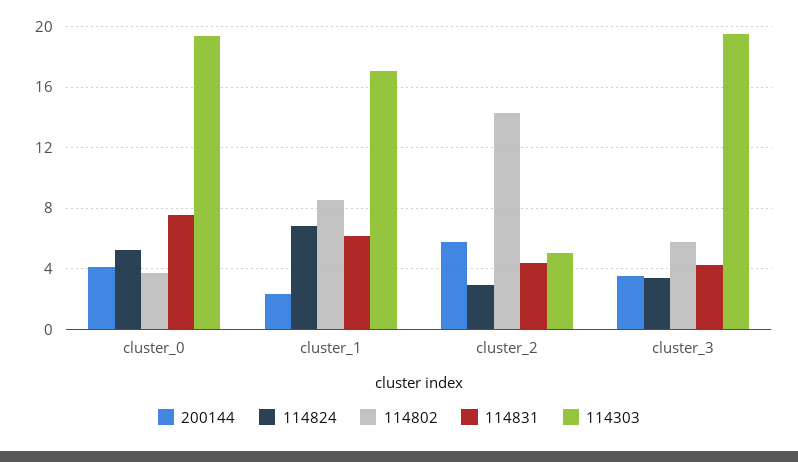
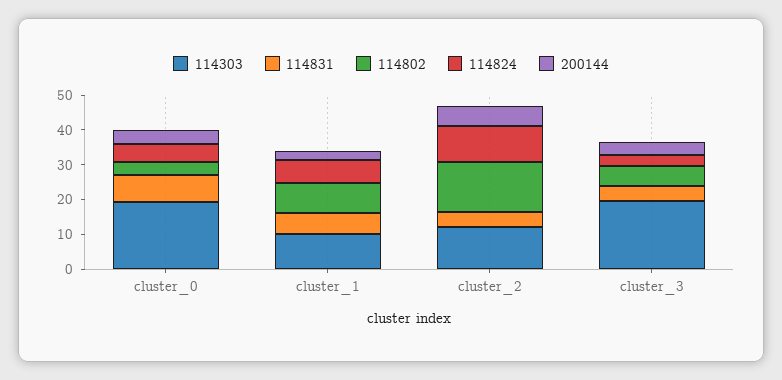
  {
    "200144": {
      "cluster_0": 4,
      "cluster_1": 2.5,
      "cluster_2": 6,
      "cluster_3": 3.5
    },
    "114824": {
      "cluster_0": 5.5,
      "cluster_1": 7,
-     "cluster_2": 3,
+     "cluster_2": 10,
      "cluster_3": 3.5
    },
    "114802": {
      "cluster_0": 3.5,
      "cluster_1": 8.5,
      "cluster_2": 14.5,
      "cluster_3": 6
    },
    "114831": {
      "cluster_0": 7.5,
      "cluster_1": 6,
      "cluster_2": 4.5,
      "cluster_3": 4
    },
    "114303": {
      "cluster_0": 19.5,
-     "cluster_1": 17,
+     "cluster_1": 10,
-     "cluster_2": 5,
+     "cluster_2": 12.5,
      "cluster_3": 19.5
    }
  }

